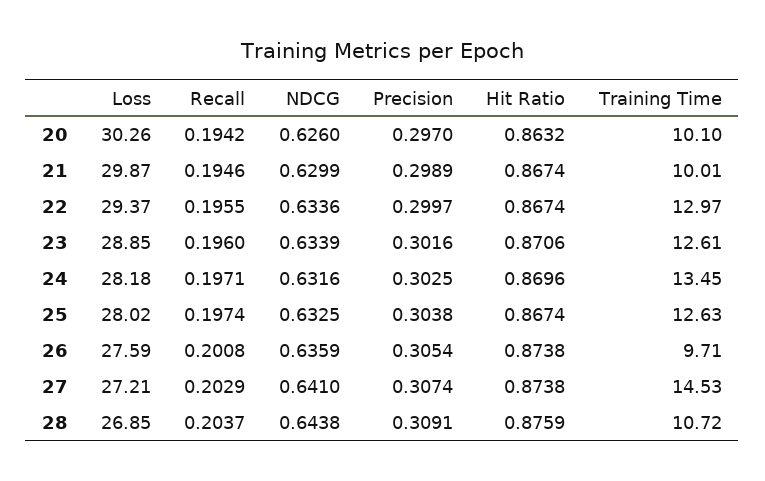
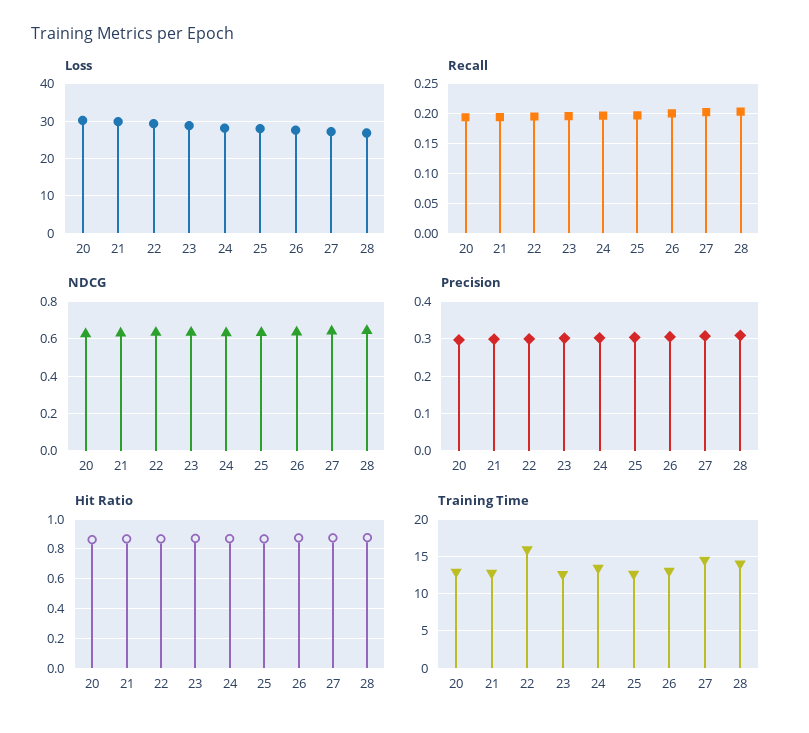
  {
    "Loss": {
      "20": 30.26,
      "21": 29.87,
      "22": 29.37,
      "23": 28.85,
      "24": 28.18,
      "25": 28.02,
      "26": 27.59,
      "27": 27.21,
      "28": 26.85
    },
    "Recall": {
      "20": 0.1942,
      "21": 0.1946,
      "22": 0.1955,
      "23": 0.196,
      "24": 0.1971,
      "25": 0.1974,
      "26": 0.2008,
      "27": 0.2029,
      "28": 0.2037
    },
    "NDCG": {
      "20": 0.626,
      "21": 0.6299,
      "22": 0.6336,
      "23": 0.6339,
      "24": 0.6316,
      "25": 0.6325,
      "26": 0.6359,
      "27": 0.641,
      "28": 0.6438
    },
    "Precision": {
      "20": 0.297,
      "21": 0.2989,
      "22": 0.2997,
      "23": 0.3016,
      "24": 0.3025,
      "25": 0.3038,
      "26": 0.3054,
      "27": 0.3074,
      "28": 0.3091
    },
    "Hit Ratio": {
      "20": 0.8632,
      "21": 0.8674,
      "22": 0.8674,
      "23": 0.8706,
      "24": 0.8696,
      "25": 0.8674,
      "26": 0.8738,
      "27": 0.8738,
      "28": 0.8759
    },
    "Training Time": {
-     "20": 10.1,
+     "20": 13,
-     "21": 10.01,
+     "21": 13,
-     "22": 12.97,
+     "22": 16,
      "23": 12.61,
      "24": 13.45,
      "25": 12.63,
-     "26": 9.71,
+     "26": 13,
      "27": 14.53,
-     "28": 10.72
+     "28": 14
    }
  }

